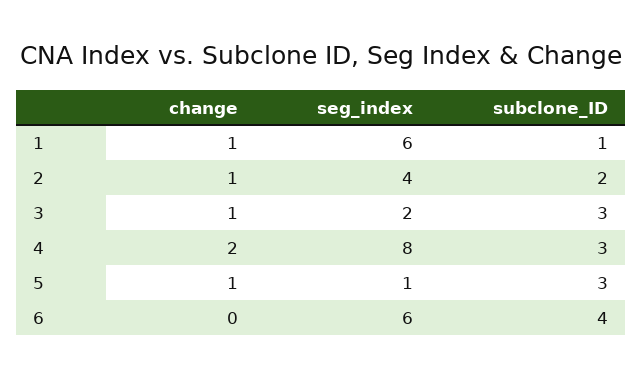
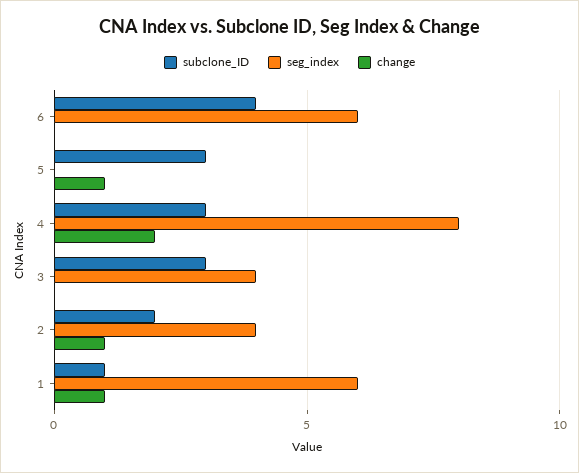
  {
    "change": {
      "1": 1,
      "2": 1,
-     "3": 1,
+     "3": 0,
      "4": 2,
      "5": 1,
      "6": 0
    },
    "seg_index": {
      "1": 6,
      "2": 4,
-     "3": 2,
+     "3": 4,
      "4": 8,
-     "5": 1,
+     "5": 0,
      "6": 6
    },
    "subclone_ID": {
      "1": 1,
      "2": 2,
      "3": 3,
      "4": 3,
      "5": 3,
      "6": 4
    }
  }

